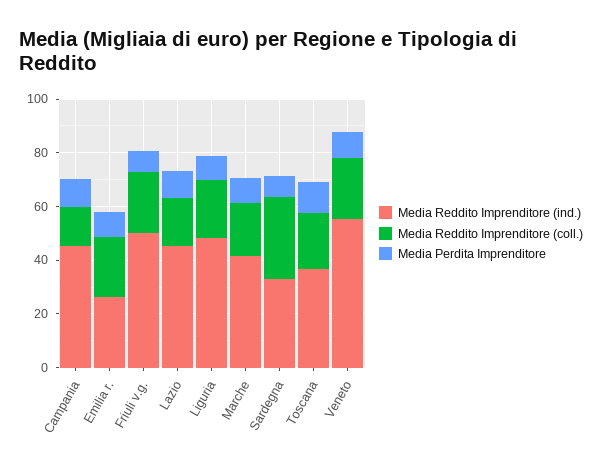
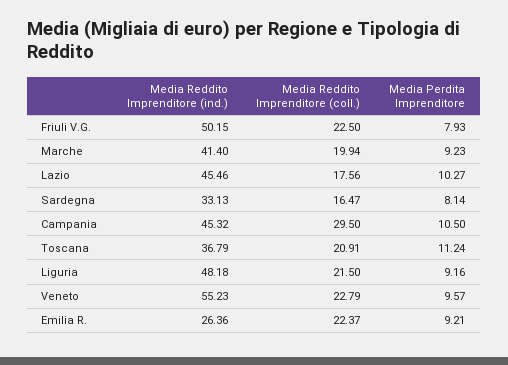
  {
    "Media Reddito Imprenditore (ind.)": {
      "Campania": 45.32,
      "Emilia r.": 26.36,
      "Friuli v.g.": 50.15,
      "Lazio": 45.46,
      "Liguria": 48.18,
      "Marche": 41.4,
      "Sardegna": 33.13,
      "Toscana": 36.79,
      "Veneto": 55.23
    },
    "Media Reddito Imprenditore (coll.)": {
-     "Campania": 15,
+     "Campania": 29.5,
      "Emilia r.": 22.37,
      "Friuli v.g.": 22.5,
      "Lazio": 17.56,
      "Liguria": 21.5,
      "Marche": 19.94,
-     "Sardegna": 30,
+     "Sardegna": 16.47,
      "Toscana": 20.91,
      "Veneto": 22.79
    },
    "Media Perdita Imprenditore": {
      "Campania": 10.5,
      "Emilia r.": 9.21,
      "Friuli v.g.": 7.93,
      "Lazio": 10.27,
      "Liguria": 9.16,
      "Marche": 9.23,
      "Sardegna": 8.14,
      "Toscana": 11.24,
      "Veneto": 9.57
    }
  }

